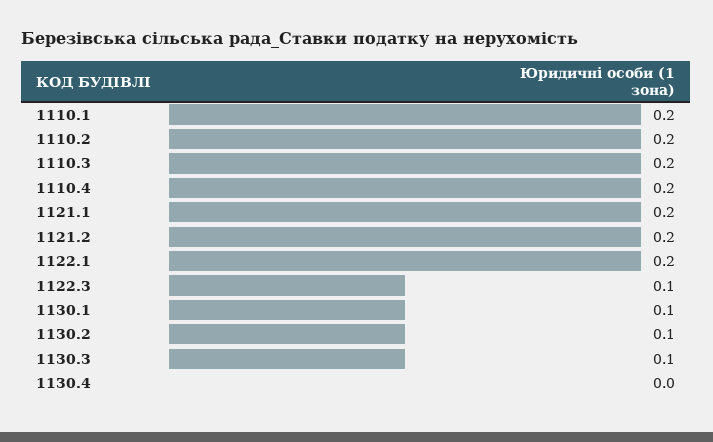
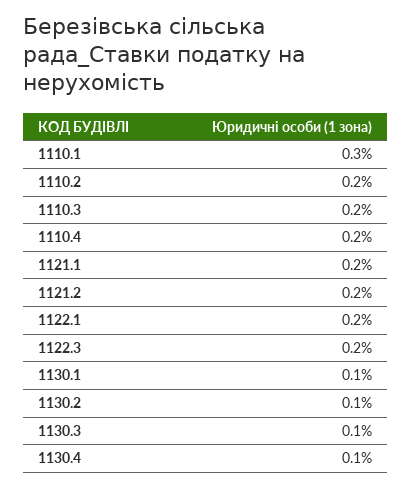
  {
-   "1110.1": 0.2,
+   "1110.1": 0.3,
    "1110.2": 0.2,
    "1110.3": 0.2,
    "1110.4": 0.2,
    "1121.1": 0.2,
    "1121.2": 0.2,
    "1122.1": 0.2,
-   "1122.3": 0.1,
+   "1122.3": 0.2,
    "1130.1": 0.1,
    "1130.2": 0.1,
    "1130.3": 0.1,
-   "1130.4": 0
+   "1130.4": 0.1
  }

